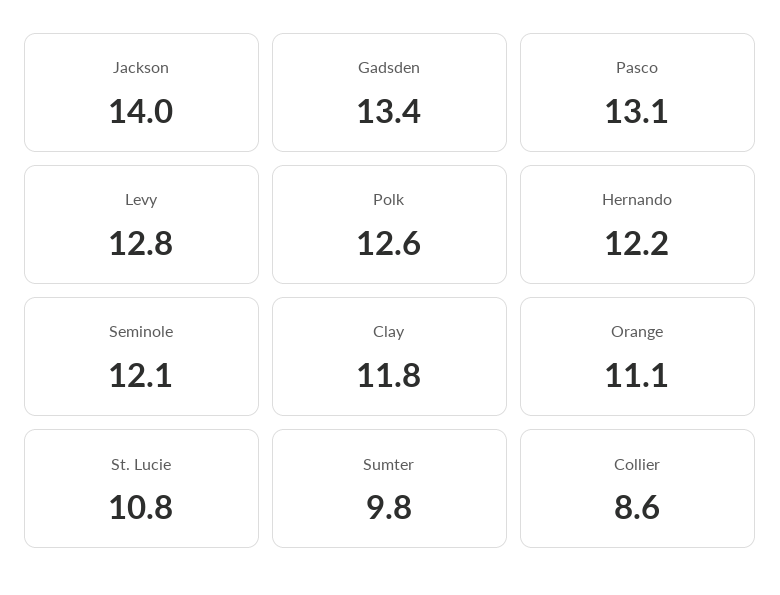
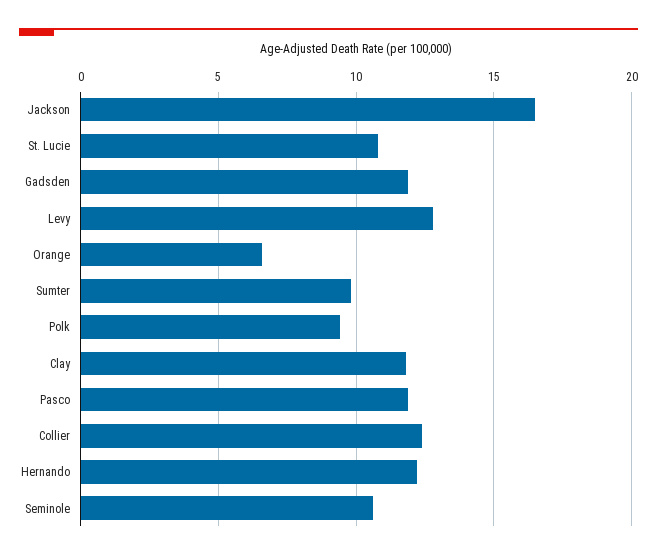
  {
-   "Jackson": 14,
+   "Jackson": 16.5,
-   "Gadsden": 13.4,
+   "Gadsden": 12,
-   "Pasco": 13.1,
+   "Pasco": 12,
    "Levy": 12.8,
-   "Polk": 12.6,
+   "Polk": 9.5,
    "Hernando": 12.2,
-   "Seminole": 12.1,
+   "Seminole": 10.5,
    "Clay": 11.8,
-   "Orange": 11.1,
+   "Orange": 6.5,
    "St. Lucie": 10.8,
    "Sumter": 9.8,
-   "Collier": 8.6
+   "Collier": 12.5
  }

